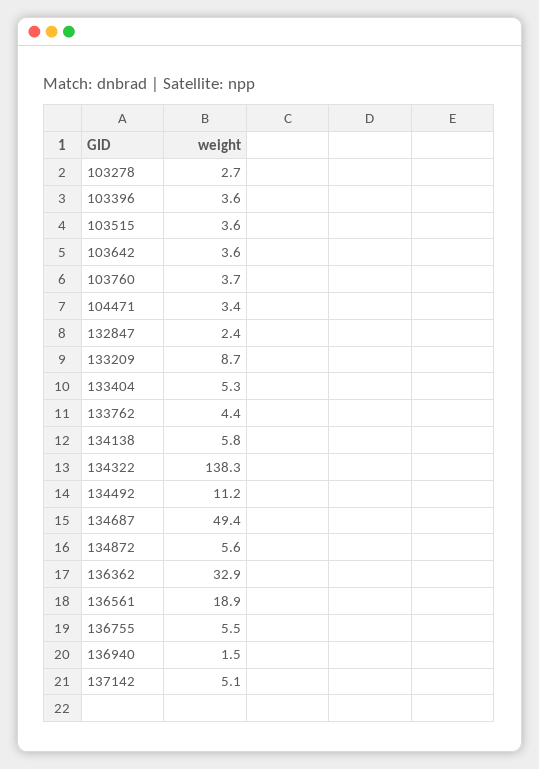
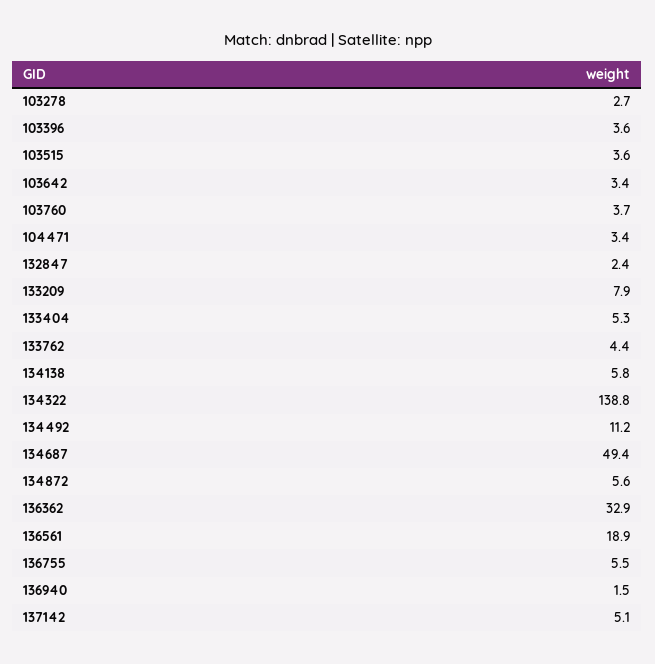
  {
    "103278": 2.7,
    "103396": 3.6,
    "103515": 3.6,
-   "103642": 3.6,
+   "103642": 3.4,
    "103760": 3.7,
    "104471": 3.4,
    "132847": 2.4,
-   "133209": 8.7,
+   "133209": 7.9,
    "133404": 5.3,
    "133762": 4.4,
    "134138": 5.8,
-   "134322": 138.3,
+   "134322": 138.8,
    "134492": 11.2,
    "134687": 49.4,
    "134872": 5.6,
    "136362": 32.9,
    "136561": 18.9,
    "136755": 5.5,
    "136940": 1.5,
    "137142": 5.1
  }

